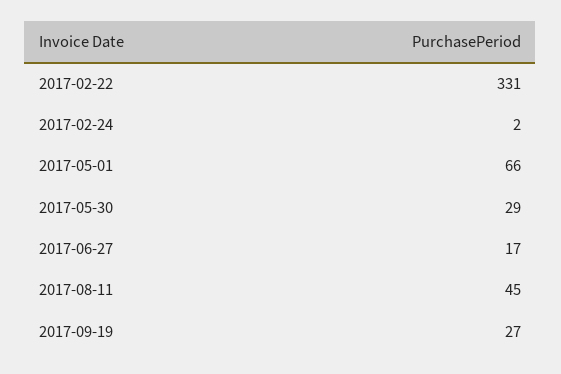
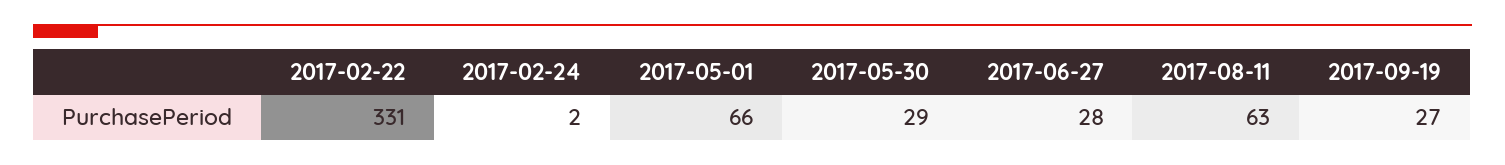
  {
    "2017-02-22": 331,
    "2017-02-24": 2,
    "2017-05-01": 66,
    "2017-05-30": 29,
-   "2017-06-27": 17,
+   "2017-06-27": 28,
-   "2017-08-11": 45,
+   "2017-08-11": 63,
    "2017-09-19": 27
  }

